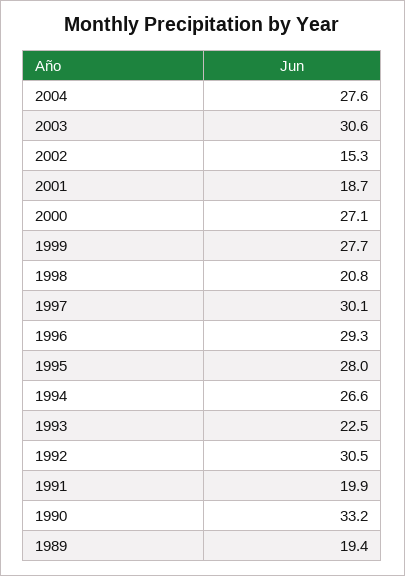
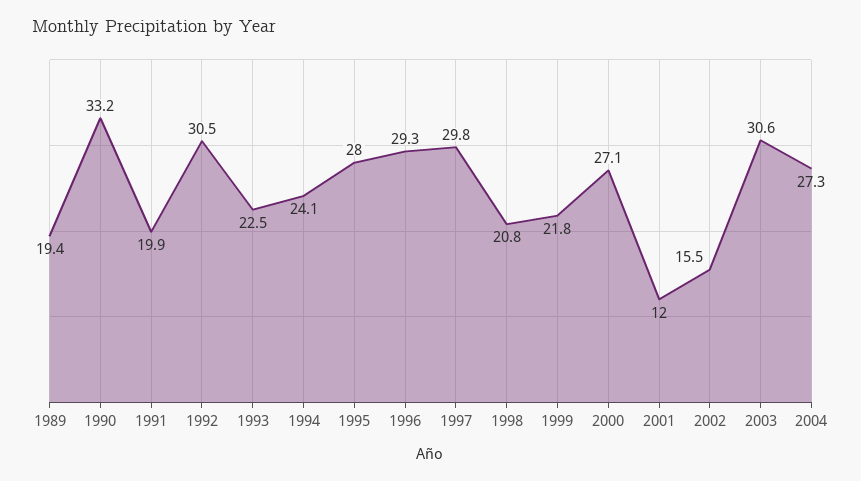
  {
-   "2004": 27.6,
+   "2004": 27.3,
    "2003": 30.6,
-   "2002": 15.3,
+   "2002": 15.5,
-   "2001": 18.7,
+   "2001": 12,
    "2000": 27.1,
-   "1999": 27.7,
+   "1999": 21.8,
    "1998": 20.8,
-   "1997": 30.1,
+   "1997": 29.8,
    "1996": 29.3,
    "1995": 28,
-   "1994": 26.6,
+   "1994": 24.1,
    "1993": 22.5,
    "1992": 30.5,
    "1991": 19.9,
    "1990": 33.2,
    "1989": 19.4
  }

